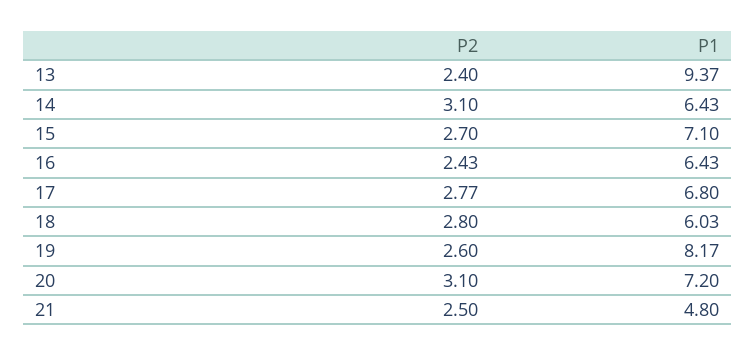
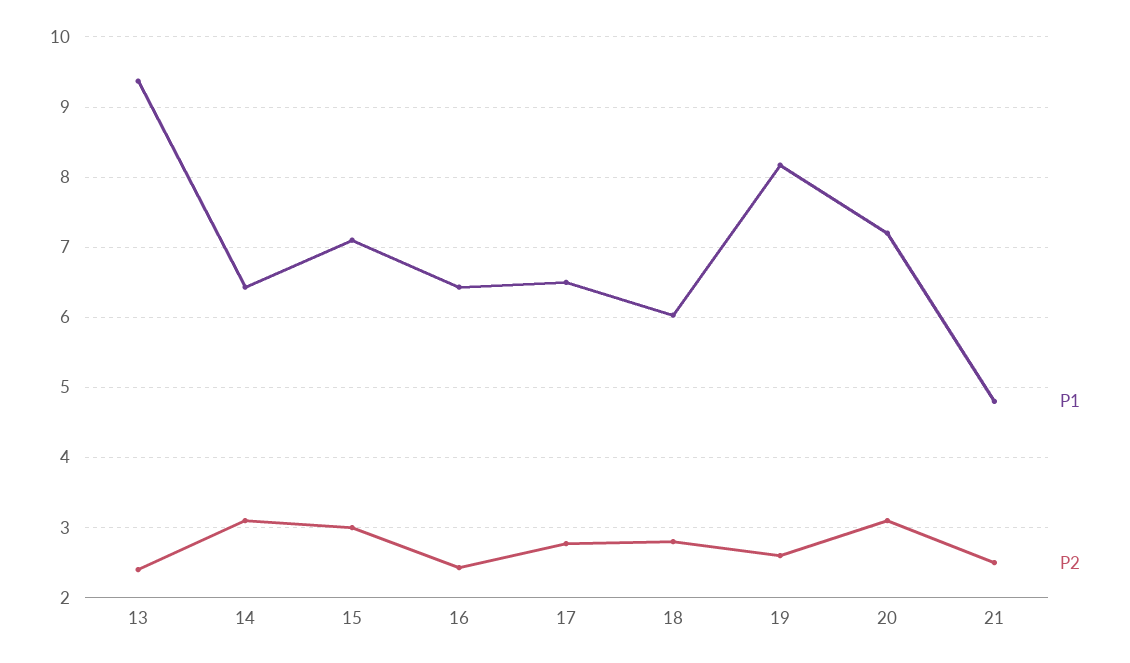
  {
    "P2": {
      "13": 2.4,
      "14": 3.1,
-     "15": 2.7,
+     "15": 3,
      "16": 2.43,
      "17": 2.77,
      "18": 2.8,
      "19": 2.6,
      "20": 3.1,
      "21": 2.5
    },
    "P1": {
      "13": 9.37,
      "14": 6.43,
      "15": 7.1,
      "16": 6.43,
-     "17": 6.8,
+     "17": 6.5,
      "18": 6.03,
      "19": 8.17,
      "20": 7.2,
      "21": 4.8
    }
  }

